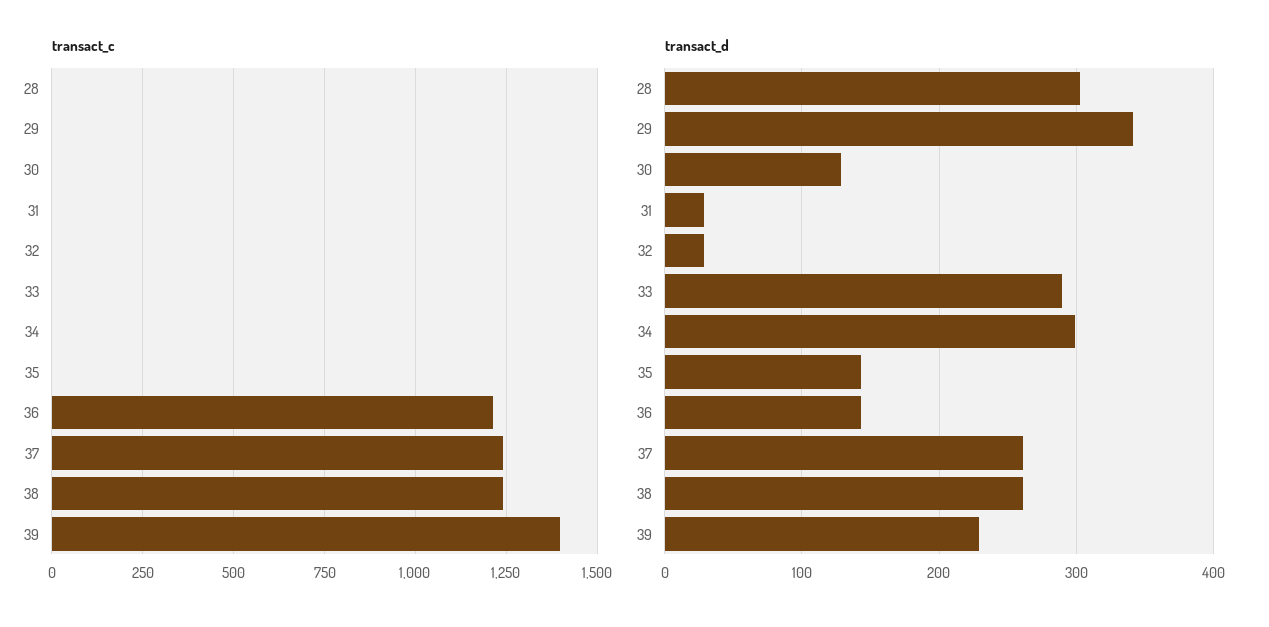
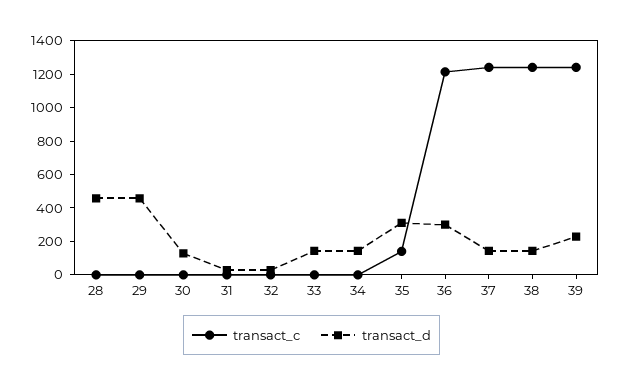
  {
    "transact_c": {
      "28": 0,
      "29": 0,
      "30": 0,
      "31": 0,
      "32": 0,
      "33": 0,
      "34": 0,
-     "35": 0,
+     "35": 150,
      "36": 1225,
      "37": 1250,
      "38": 1250,
-     "39": 1400
+     "39": 1250
    },
    "transact_d": {
-     "28": 300,
+     "28": 450,
-     "29": 340,
+     "29": 450,
      "30": 130,
      "31": 30,
      "32": 30,
-     "33": 290,
+     "33": 150,
-     "34": 300,
+     "34": 150,
-     "35": 140,
+     "35": 300,
-     "36": 140,
+     "36": 300,
-     "37": 260,
+     "37": 150,
-     "38": 260,
+     "38": 150,
      "39": 230
    }
  }

